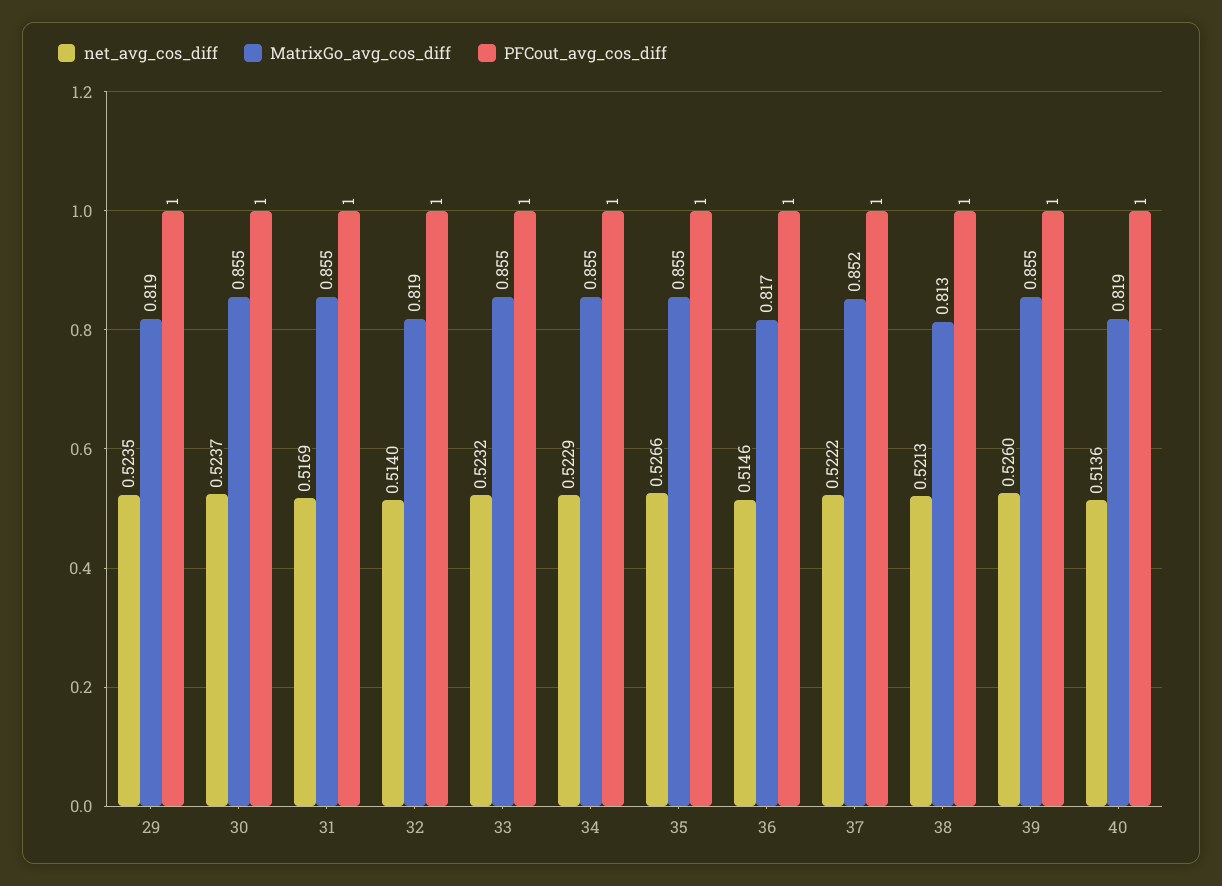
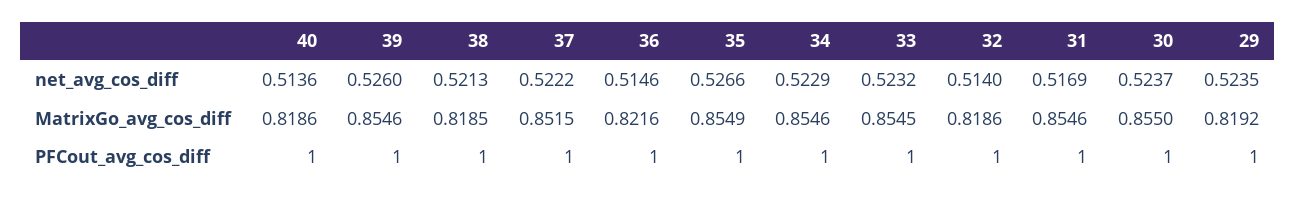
  {
    "net_avg_cos_diff": {
      "29": 0.5235,
      "30": 0.5237,
      "31": 0.5169,
      "32": 0.514,
      "33": 0.5232,
      "34": 0.5229,
      "35": 0.5266,
      "36": 0.5146,
      "37": 0.5222,
      "38": 0.5213,
      "39": 0.526,
      "40": 0.5136
    },
    "MatrixGo_avg_cos_diff": {
      "29": 0.8192,
      "30": 0.855,
      "31": 0.8546,
      "32": 0.8186,
      "33": 0.8545,
      "34": 0.8546,
      "35": 0.8549,
-     "36": 0.817,
+     "36": 0.8216,
      "37": 0.8515,
-     "38": 0.813,
+     "38": 0.8185,
      "39": 0.8546,
      "40": 0.8186
    },
    "PFCout_avg_cos_diff": {
      "29": 1,
      "30": 1,
      "31": 1,
      "32": 1,
      "33": 1,
      "34": 1,
      "35": 1,
      "36": 1,
      "37": 1,
      "38": 1,
      "39": 1,
      "40": 1
    }
  }

